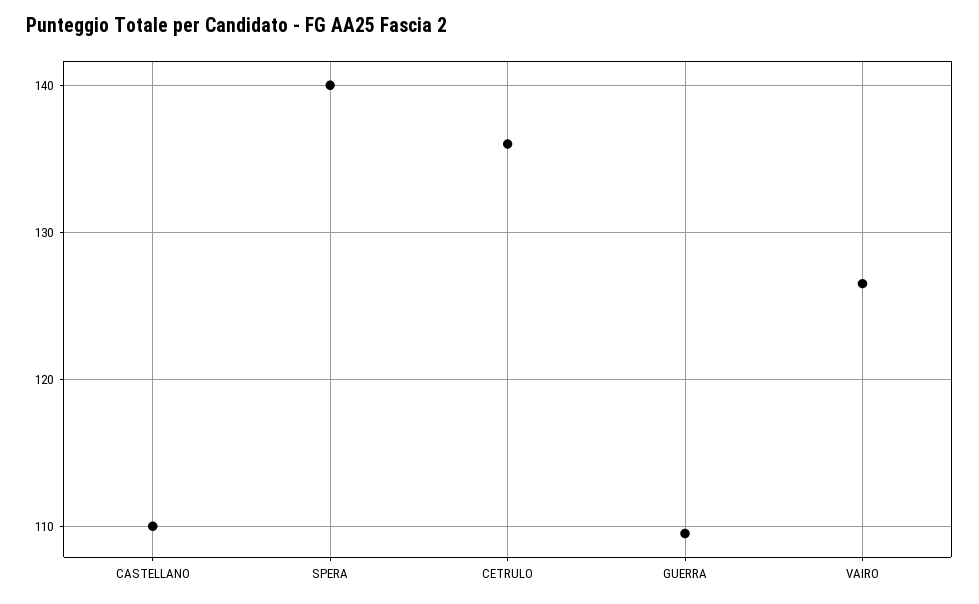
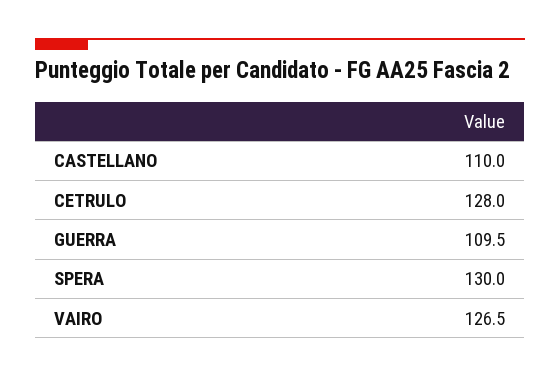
  {
    "CASTELLANO": 110,
-   "SPERA": 140,
+   "SPERA": 130,
-   "CETRULO": 136,
+   "CETRULO": 128,
    "GUERRA": 109.5,
    "VAIRO": 126.5
  }

